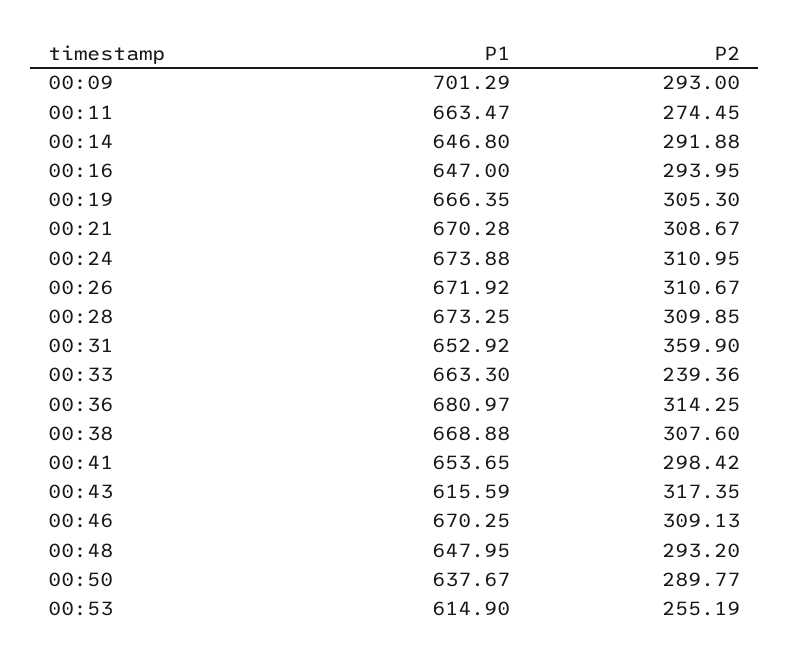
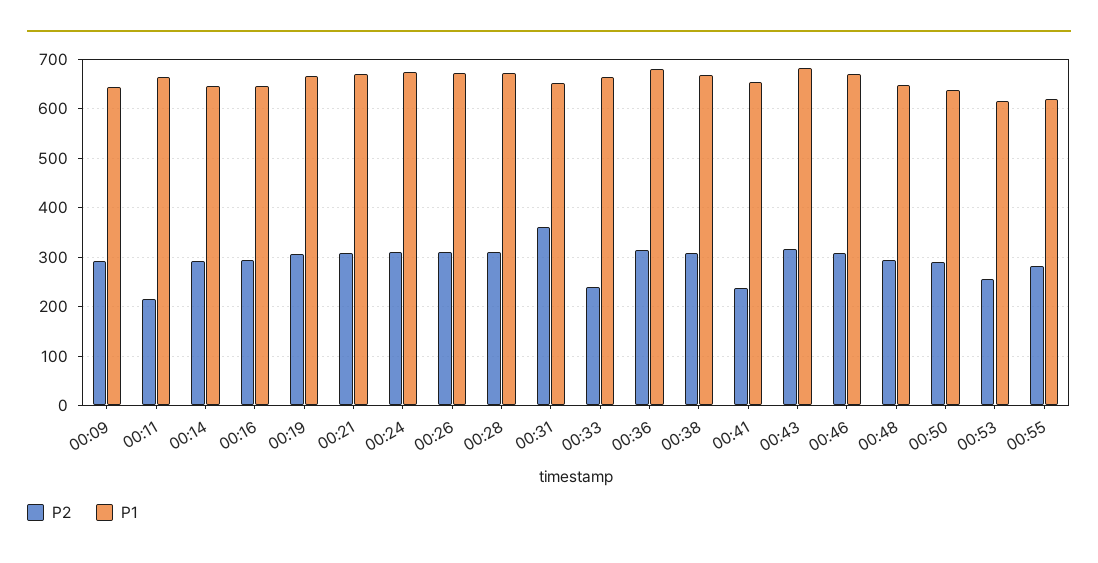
  {
    "P1": {
-     "00:09": 701.29,
+     "00:09": 640,
      "00:11": 663.47,
      "00:14": 646.8,
      "00:16": 647,
      "00:19": 666.35,
      "00:21": 670.28,
      "00:24": 673.88,
      "00:26": 671.92,
      "00:28": 673.25,
      "00:31": 652.92,
      "00:33": 663.3,
      "00:36": 680.97,
      "00:38": 668.88,
      "00:41": 653.65,
-     "00:43": 615.59,
+     "00:43": 680,
      "00:46": 670.25,
      "00:48": 647.95,
      "00:50": 637.67,
-     "00:53": 614.9
+     "00:53": 614.9,
+     "00:55": 620
    },
    "P2": {
      "00:09": 293,
-     "00:11": 274.45,
+     "00:11": 220,
      "00:14": 291.88,
      "00:16": 293.95,
      "00:19": 305.3,
      "00:21": 308.67,
      "00:24": 310.95,
      "00:26": 310.67,
      "00:28": 309.85,
      "00:31": 359.9,
      "00:33": 239.36,
      "00:36": 314.25,
      "00:38": 307.6,
-     "00:41": 298.42,
+     "00:41": 240,
      "00:43": 317.35,
      "00:46": 309.13,
      "00:48": 293.2,
      "00:50": 289.77,
-     "00:53": 255.19
+     "00:53": 255.19,
+     "00:55": 280
    }
  }

